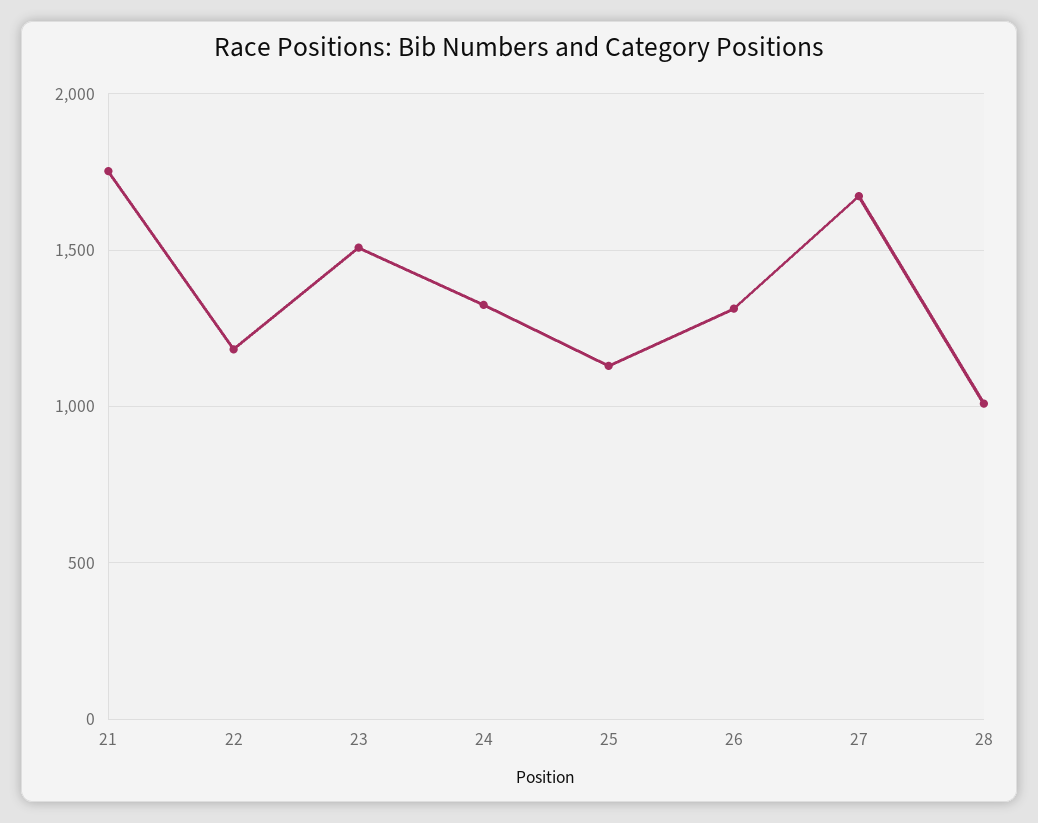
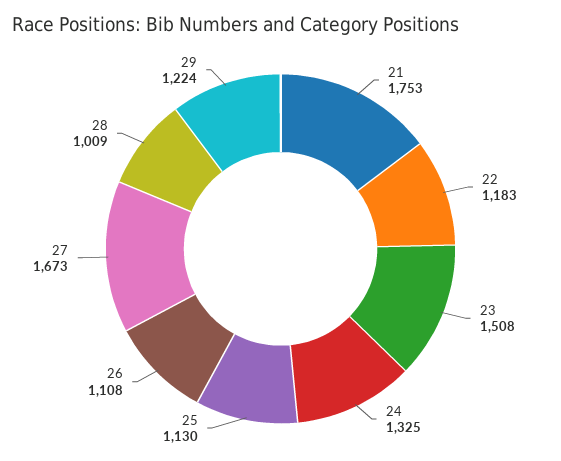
  {
    "21": 1753,
    "22": 1183,
    "23": 1508,
    "24": 1325,
    "25": 1130,
-   "26": 1300,
+   "26": 1108,
    "27": 1673,
-   "28": 1009
+   "28": 1009,
+   "29": 1224
  }

